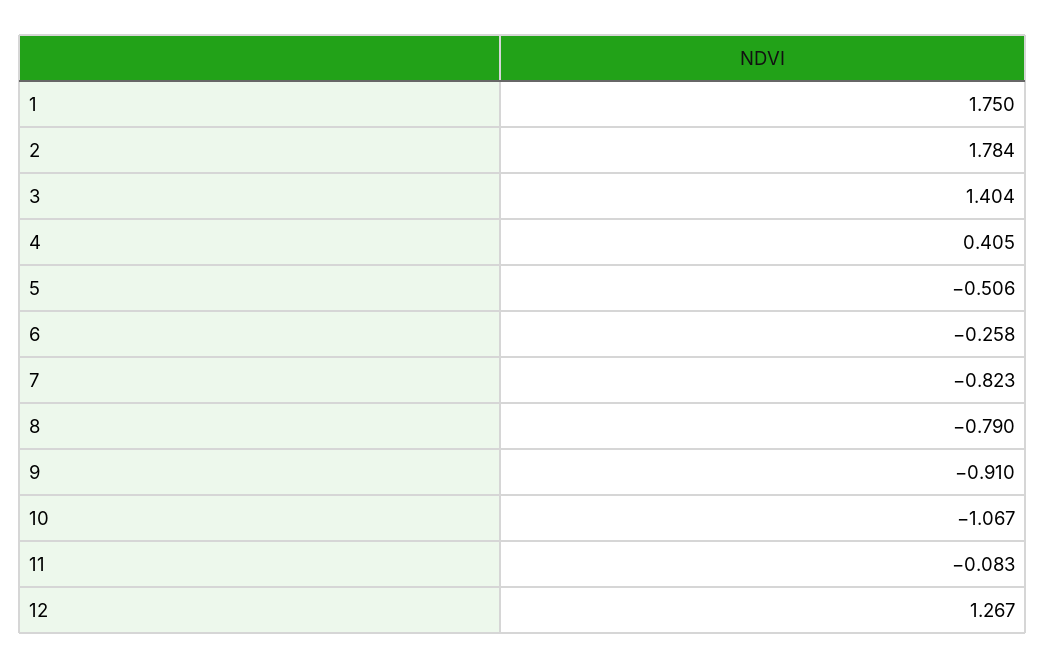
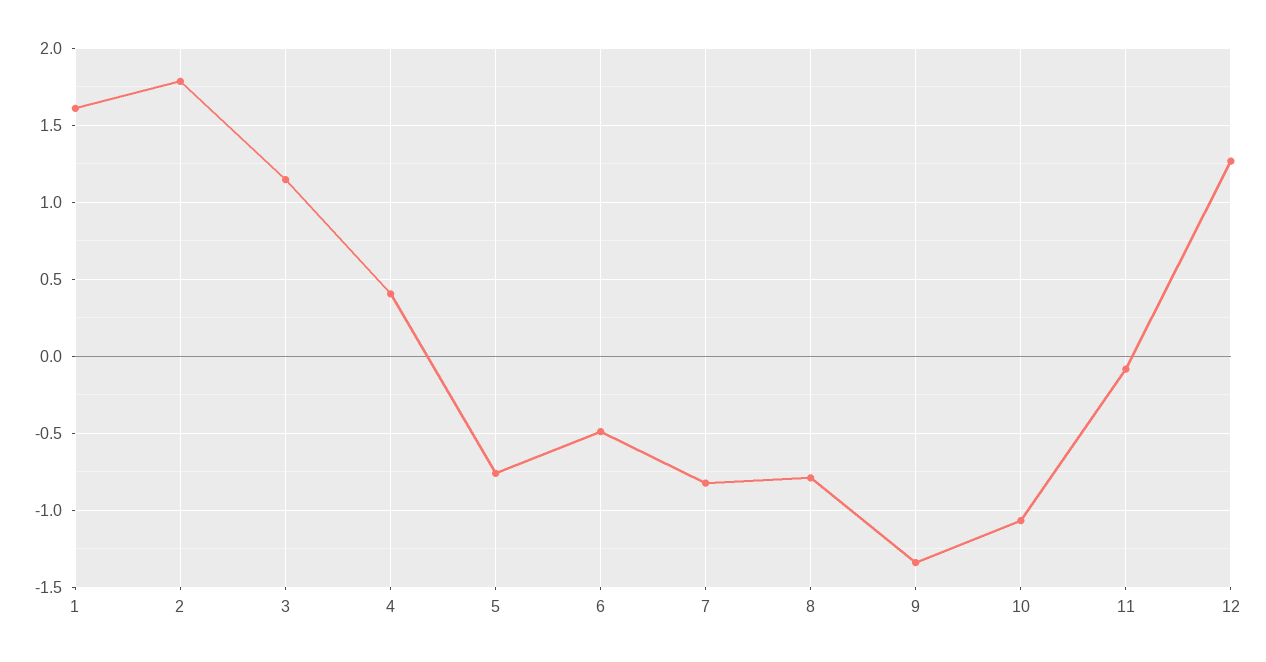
  {
-   "1": 1.75,
+   "1": 1.6,
    "2": 1.784,
-   "3": 1.404,
+   "3": 1.15,
    "4": 0.405,
-   "5": -0.506,
+   "5": -0.75,
-   "6": -0.258,
+   "6": -0.5,
    "7": -0.823,
    "8": -0.79,
-   "9": -0.91,
+   "9": -1.35,
    "10": -1.067,
    "11": -0.083,
    "12": 1.267
  }

